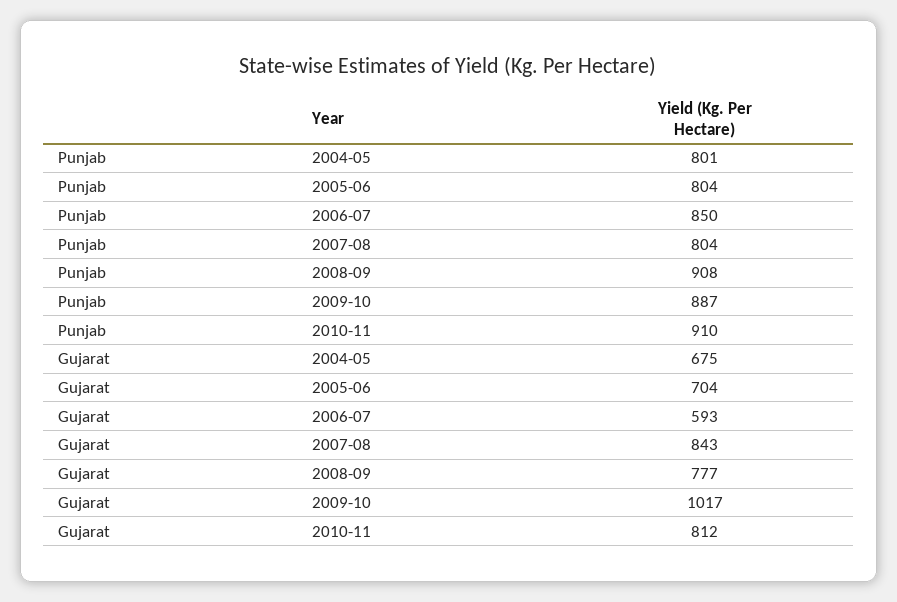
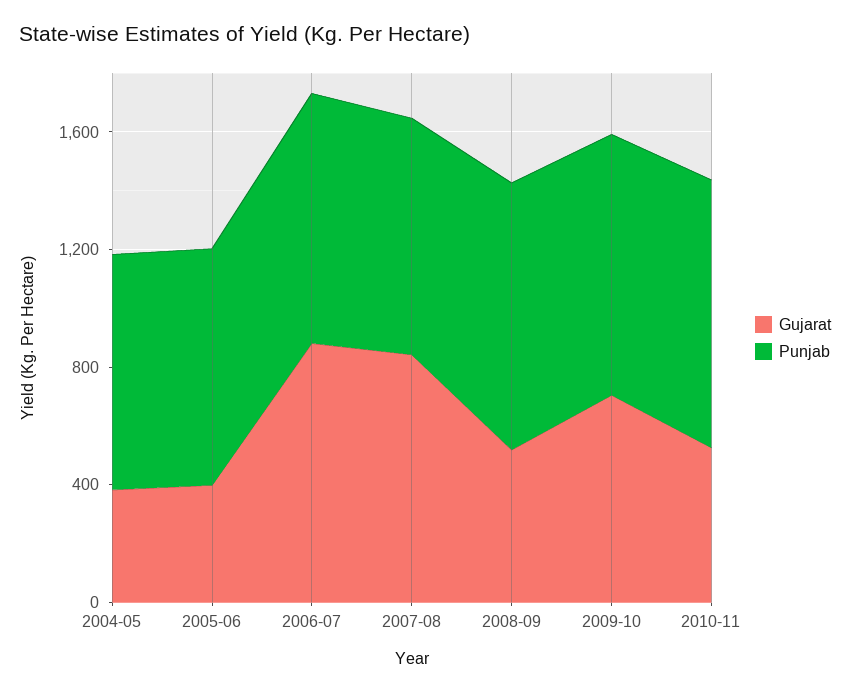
  {
    "Punjab": {
      "2004-05": 801,
      "2005-06": 804,
      "2006-07": 850,
      "2007-08": 804,
      "2008-09": 908,
      "2009-10": 887,
      "2010-11": 910
    },
    "Gujarat": {
-     "2004-05": 675,
+     "2004-05": 400,
-     "2005-06": 704,
+     "2005-06": 400,
-     "2006-07": 593,
+     "2006-07": 900,
      "2007-08": 843,
-     "2008-09": 777,
+     "2008-09": 500,
-     "2009-10": 1017,
+     "2009-10": 700,
-     "2010-11": 812
+     "2010-11": 500
    }
  }

